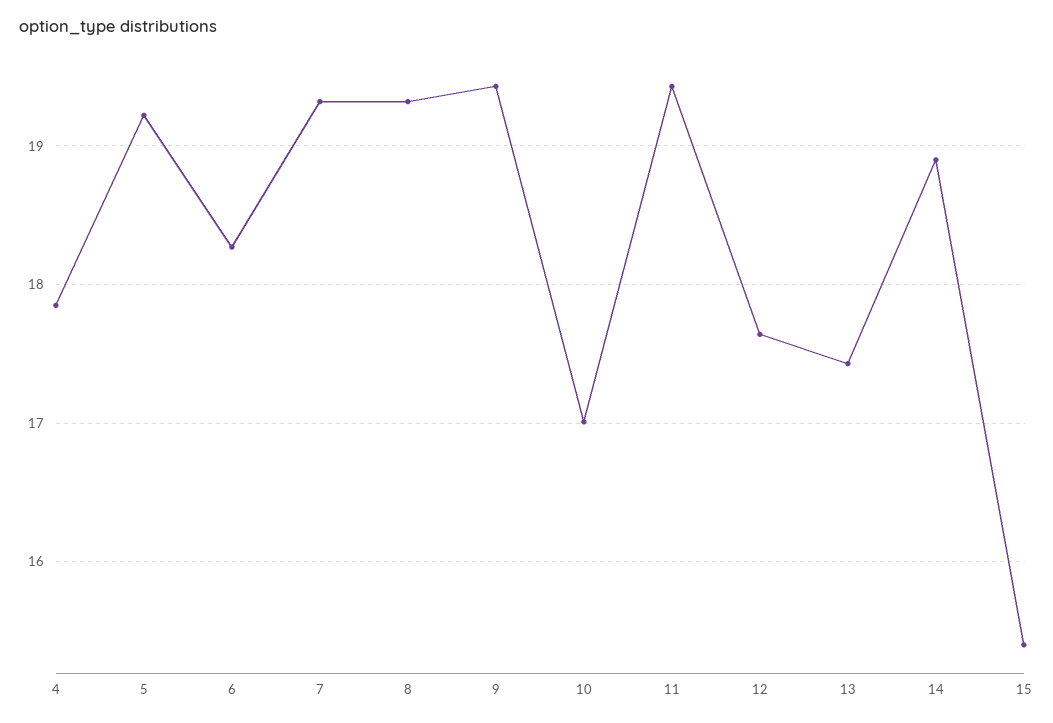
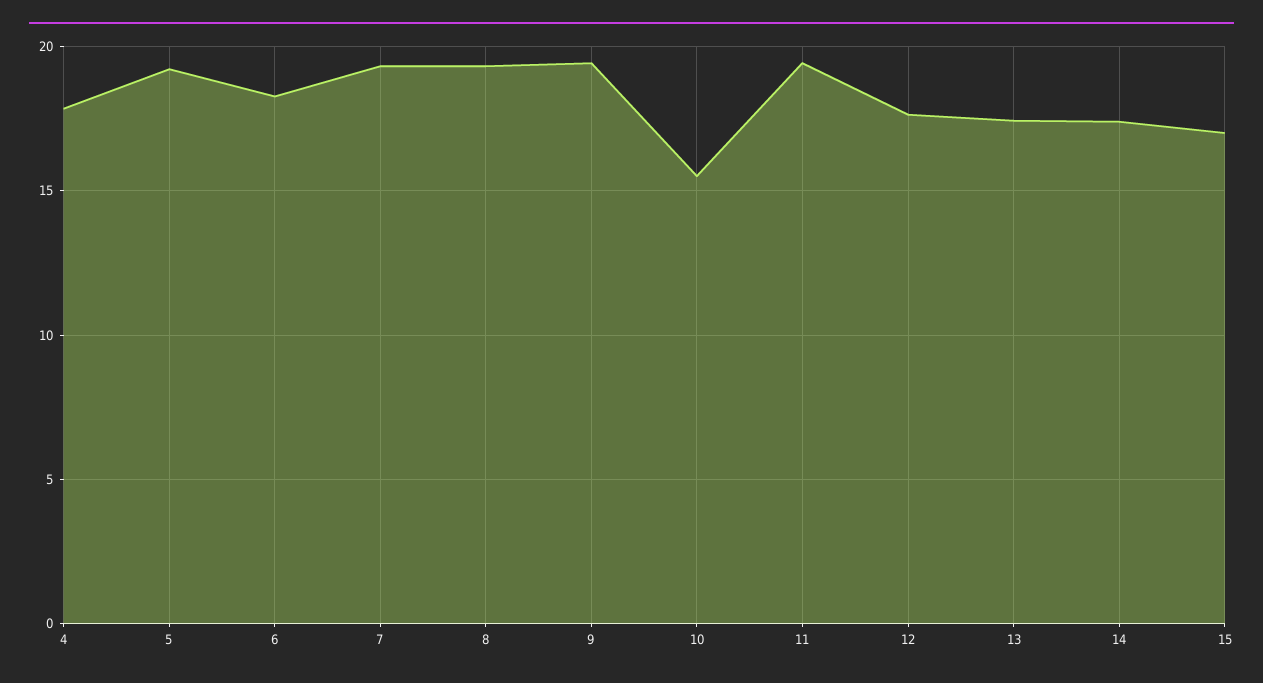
  {
    "4": 17.9,
    "5": 19.2,
    "6": 18.3,
    "7": 19.3,
    "8": 19.3,
    "9": 19.4,
-   "10": 17,
+   "10": 15.5,
    "11": 19.4,
    "12": 17.6,
    "13": 17.4,
-   "14": 18.9,
+   "14": 17.5,
-   "15": 15.4
+   "15": 17
  }

